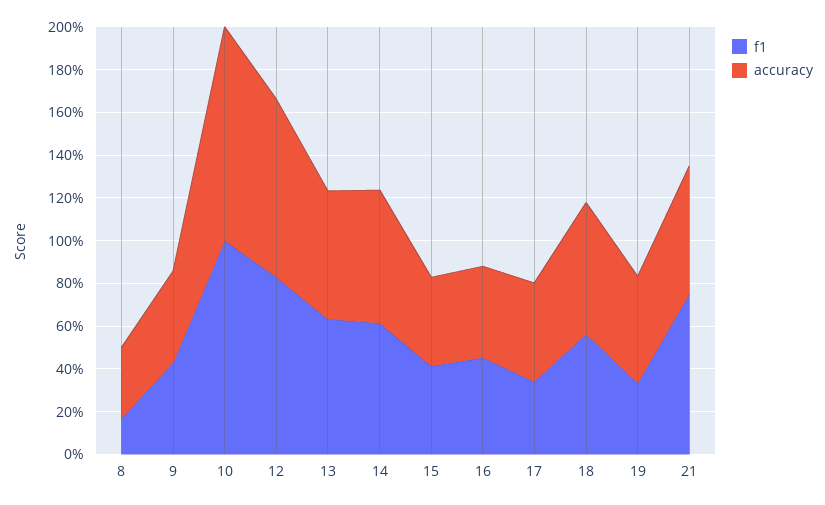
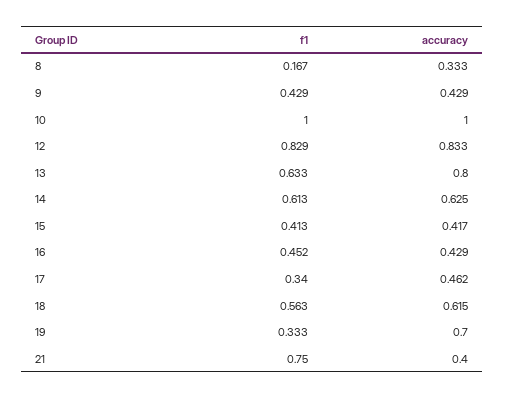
  {
    "f1": {
      "8": 0.167,
      "9": 0.429,
      "10": 1,
      "12": 0.829,
      "13": 0.633,
      "14": 0.613,
      "15": 0.413,
      "16": 0.452,
      "17": 0.34,
      "18": 0.563,
      "19": 0.333,
      "21": 0.75
    },
    "accuracy": {
      "8": 0.333,
      "9": 0.429,
      "10": 1,
      "12": 0.833,
-     "13": 0.6,
+     "13": 0.8,
      "14": 0.625,
      "15": 0.417,
      "16": 0.429,
      "17": 0.462,
      "18": 0.615,
-     "19": 0.5,
+     "19": 0.7,
-     "21": 0.6
+     "21": 0.4
    }
  }

